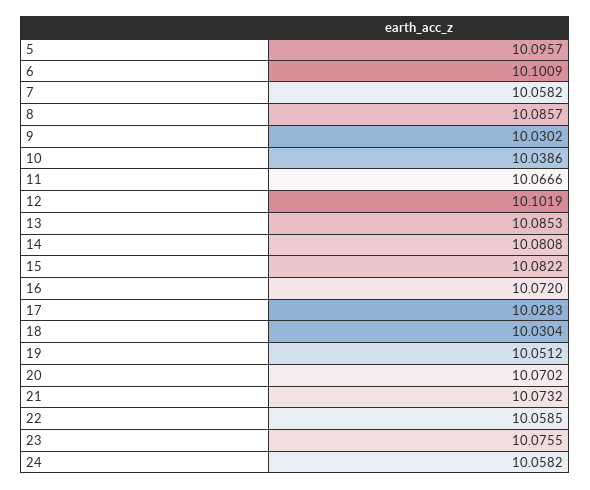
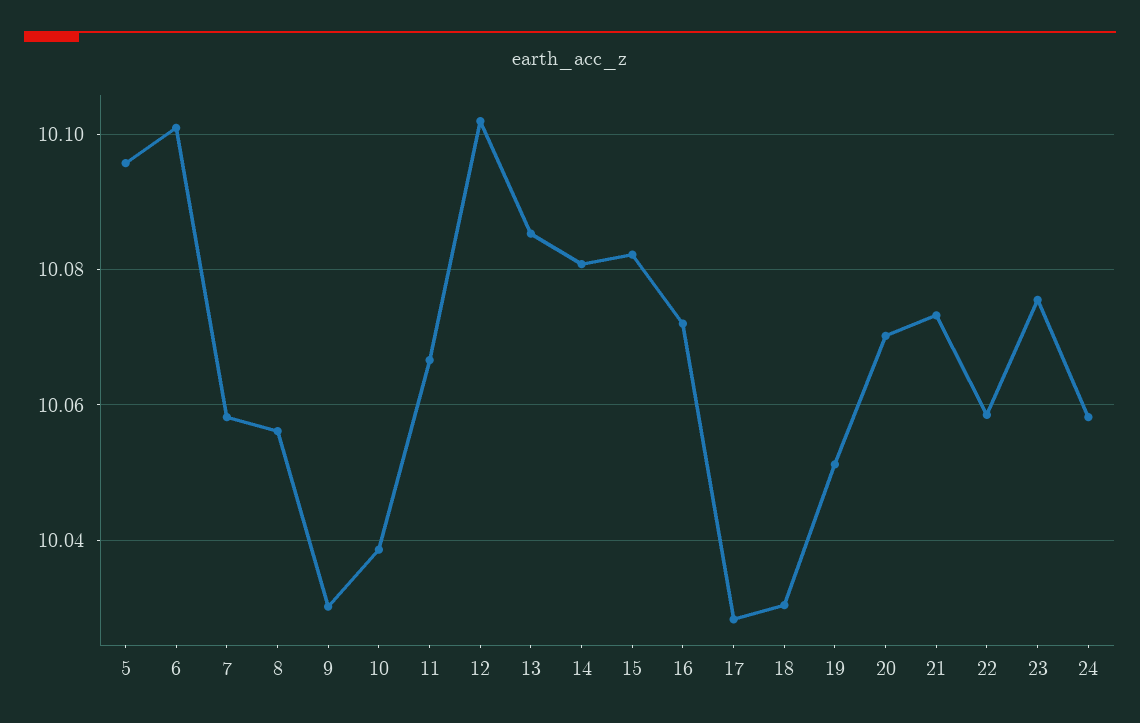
  {
    "5": 10.0957,
    "6": 10.1009,
    "7": 10.0582,
-   "8": 10.0857,
+   "8": 10.056,
    "9": 10.0302,
    "10": 10.0386,
    "11": 10.0666,
    "12": 10.1019,
    "13": 10.0853,
    "14": 10.0808,
    "15": 10.0822,
    "16": 10.072,
    "17": 10.0283,
    "18": 10.0304,
    "19": 10.0512,
    "20": 10.0702,
    "21": 10.0732,
    "22": 10.0585,
    "23": 10.0755,
    "24": 10.0582
  }

